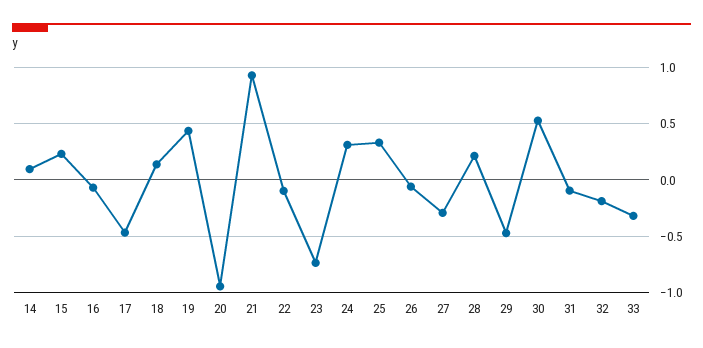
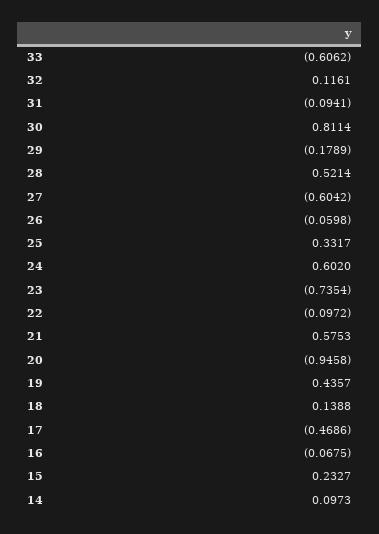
  {
    "14": 0.0973,
    "15": 0.2327,
    "16": -0.0675,
    "17": -0.4686,
    "18": 0.1388,
    "19": 0.4357,
    "20": -0.9458,
-   "21": 0.9,
+   "21": 0.5753,
    "22": -0.0972,
    "23": -0.7354,
-   "24": 0.3,
+   "24": 0.602,
    "25": 0.3317,
    "26": -0.0598,
-   "27": -0.3,
+   "27": -0.6042,
-   "28": 0.2,
+   "28": 0.5214,
-   "29": -0.5,
+   "29": -0.1789,
-   "30": 0.5,
+   "30": 0.8114,
    "31": -0.0941,
-   "32": -0.2,
+   "32": 0.1161,
-   "33": -0.3
+   "33": -0.6062
  }

